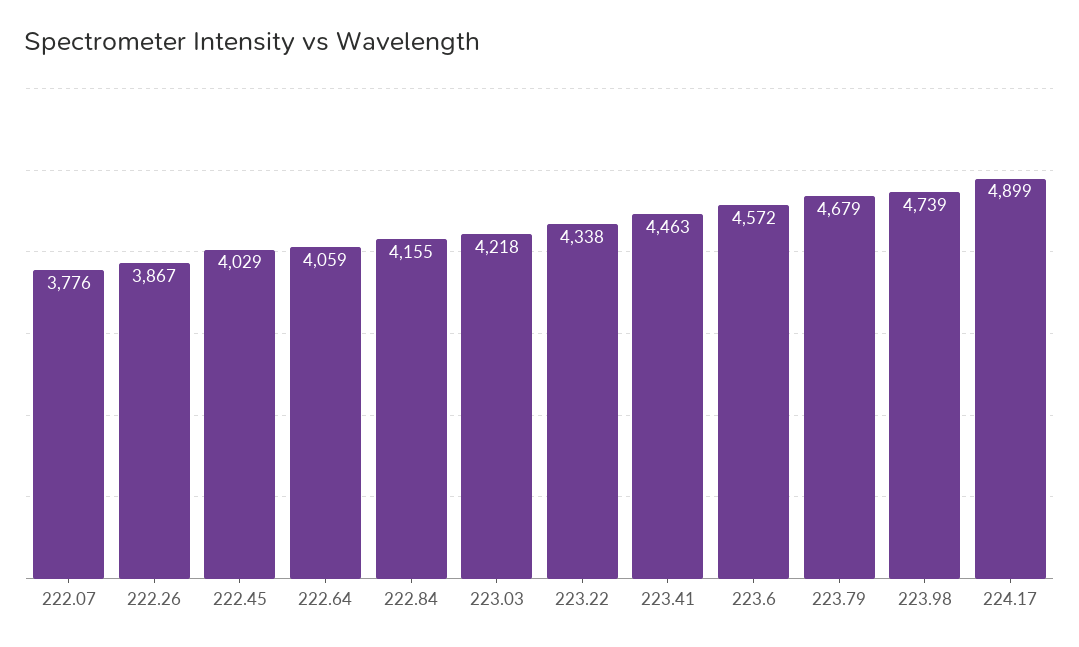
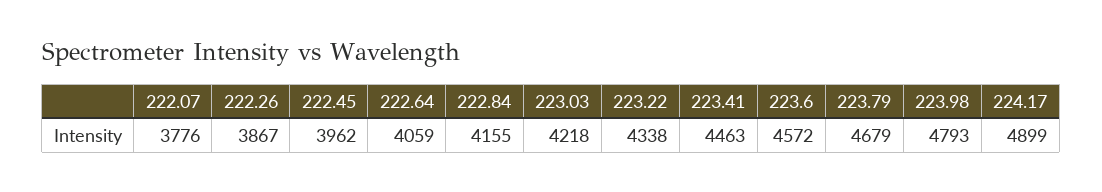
  {
    "222.07": 3776,
    "222.26": 3867,
-   "222.45": 4029,
+   "222.45": 3962,
    "222.64": 4059,
    "222.84": 4155,
    "223.03": 4218,
    "223.22": 4338,
    "223.41": 4463,
    "223.6": 4572,
    "223.79": 4679,
-   "223.98": 4739,
+   "223.98": 4793,
    "224.17": 4899
  }

